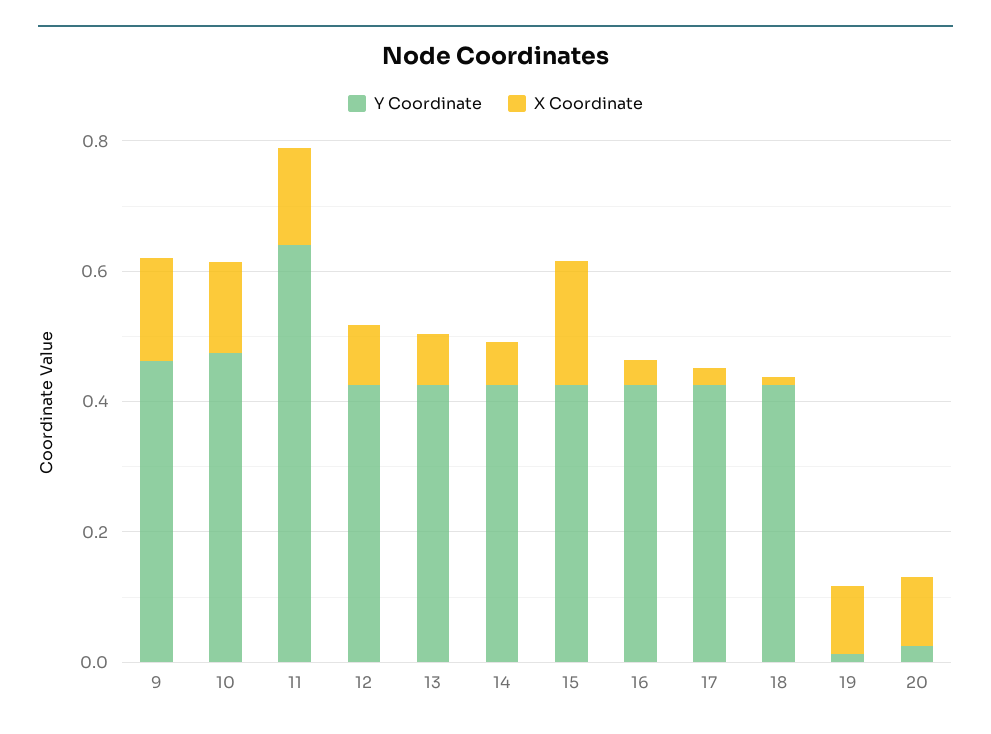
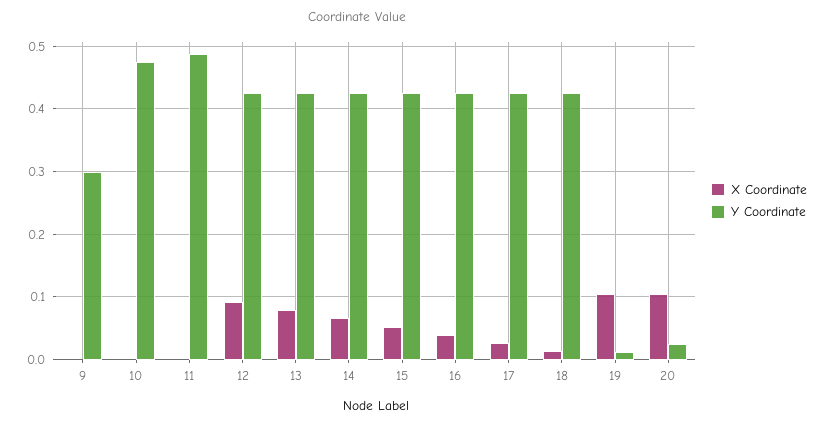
  {
    "Y Coordinate": {
-     "9": 0.45,
+     "9": 0.3,
      "10": 0.48,
-     "11": 0.65,
+     "11": 0.49,
      "12": 0.43,
      "13": 0.43,
      "14": 0.43,
      "15": 0.43,
      "16": 0.43,
      "17": 0.43,
      "18": 0.43,
      "19": 0.01,
      "20": 0.03
    },
    "X Coordinate": {
-     "9": 0.15,
+     "9": 0,
-     "10": 0.15,
+     "10": 0,
-     "11": 0.15,
+     "11": 0,
      "12": 0.09,
      "13": 0.08,
      "14": 0.07,
-     "15": 0.2,
+     "15": 0.05,
      "16": 0.04,
      "17": 0.03,
      "18": 0.01,
      "19": 0.11,
      "20": 0.11
    }
  }

